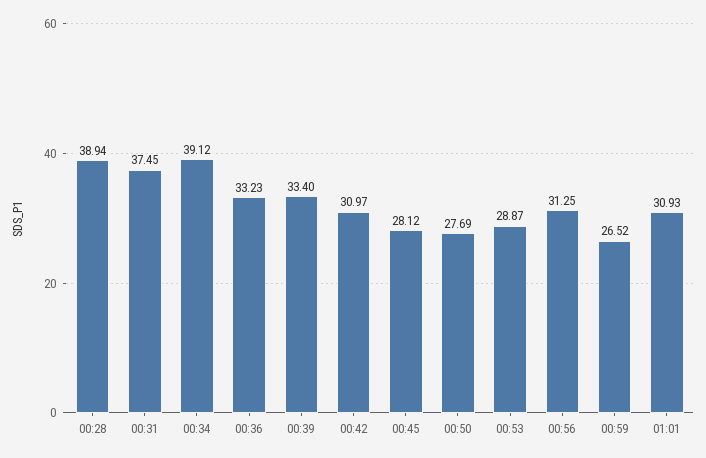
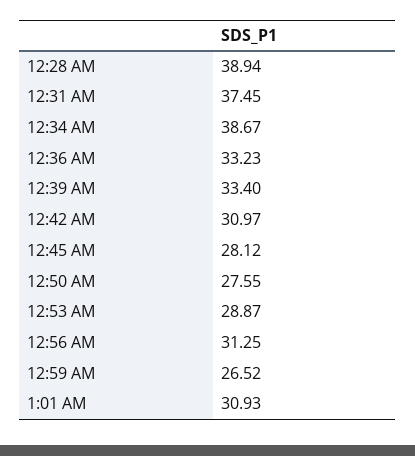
  {
    "00:28": 38.94,
    "00:31": 37.45,
-   "00:34": 39.12,
+   "00:34": 38.67,
    "00:36": 33.23,
    "00:39": 33.4,
    "00:42": 30.97,
    "00:45": 28.12,
-   "00:50": 27.69,
+   "00:50": 27.55,
    "00:53": 28.87,
    "00:56": 31.25,
    "00:59": 26.52,
    "01:01": 30.93
  }

